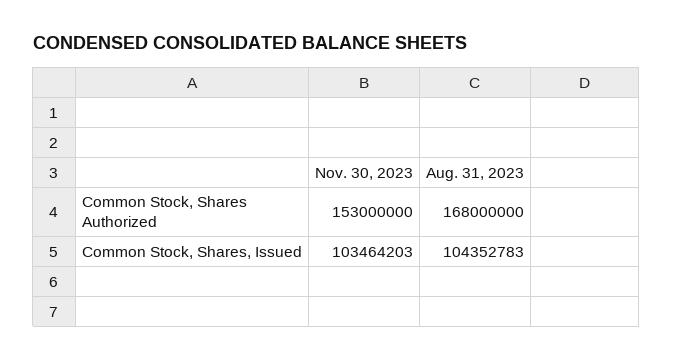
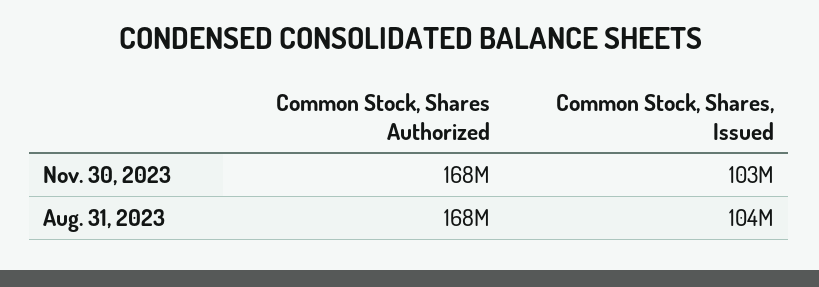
  {
    "Nov. 30, 2023": {
-     "Common Stock, Shares Authorized": 153000000,
+     "Common Stock, Shares Authorized": 168000000,
      "Common Stock, Shares, Issued": 103464203
    },
    "Aug. 31, 2023": {
      "Common Stock, Shares Authorized": 168000000,
      "Common Stock, Shares, Issued": 104352783
    }
  }

